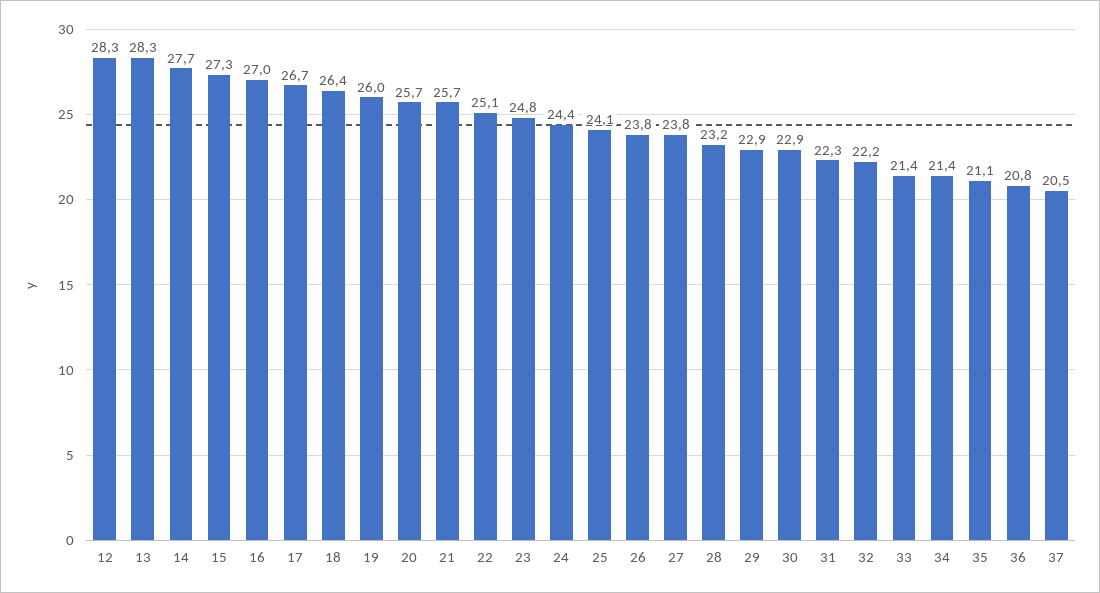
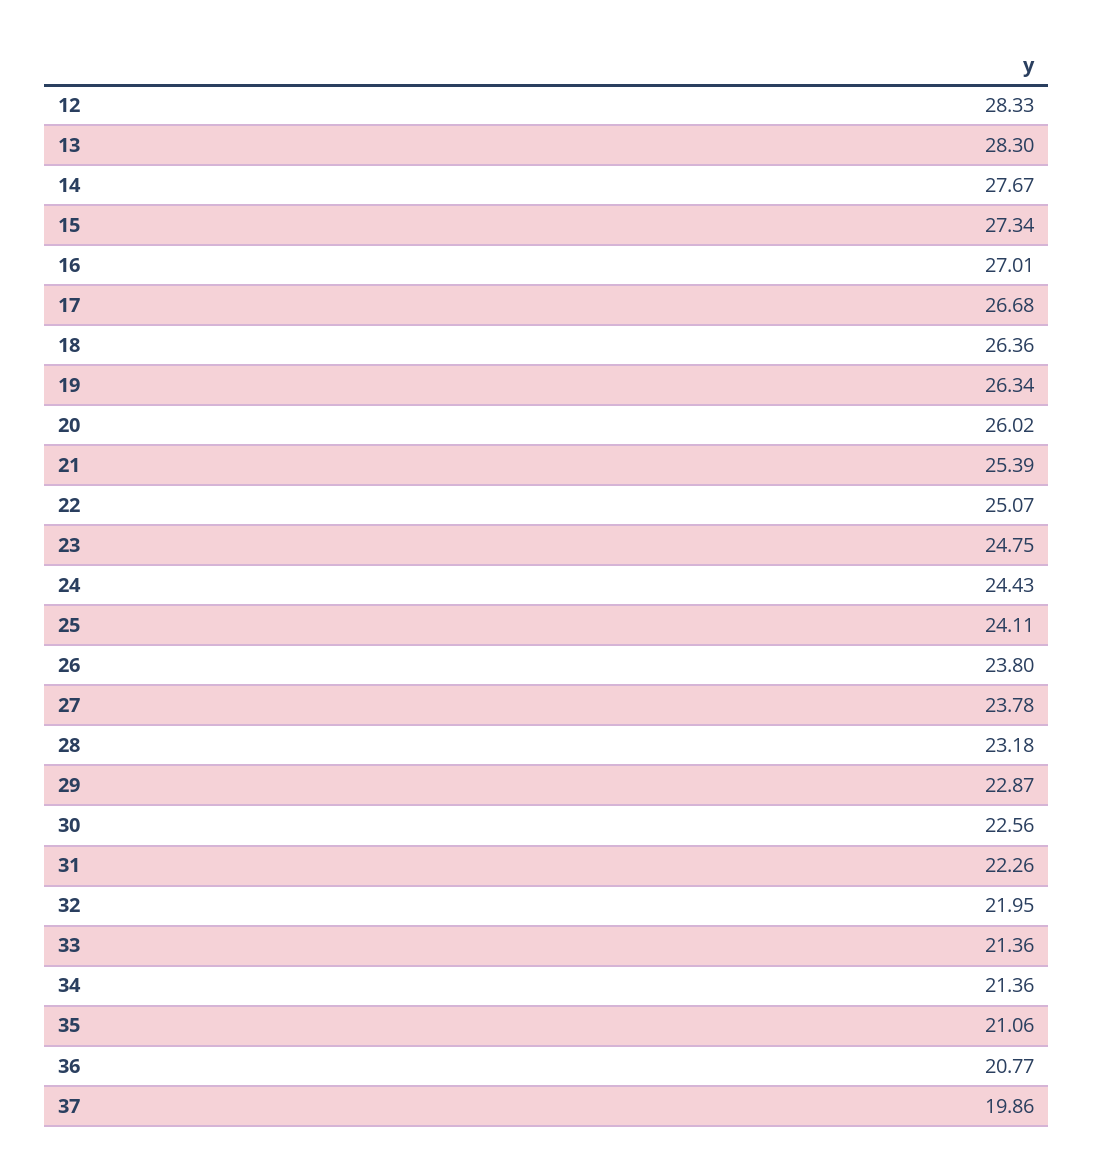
  {
    "12": 28.33,
    "13": 28.3,
    "14": 27.67,
    "15": 27.34,
    "16": 27.01,
    "17": 26.68,
    "18": 26.36,
-   "19": 26,
+   "19": 26.34,
-   "20": 25.7,
+   "20": 26.02,
-   "21": 25.7,
+   "21": 25.39,
    "22": 25.07,
    "23": 24.75,
    "24": 24.43,
    "25": 24.11,
    "26": 23.8,
    "27": 23.78,
    "28": 23.18,
    "29": 22.87,
-   "30": 22.9,
+   "30": 22.56,
    "31": 22.26,
-   "32": 22.2,
+   "32": 21.95,
    "33": 21.36,
    "34": 21.36,
    "35": 21.06,
    "36": 20.77,
-   "37": 20.5
+   "37": 19.86
  }

